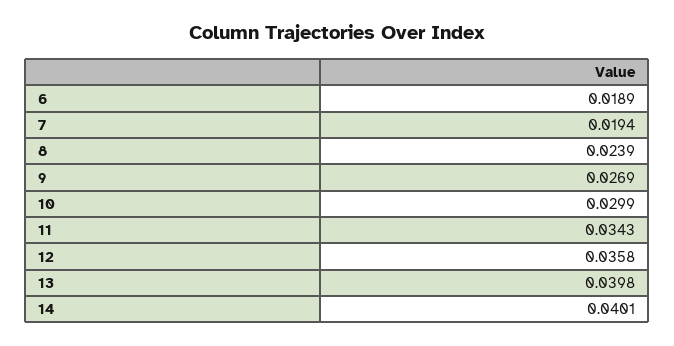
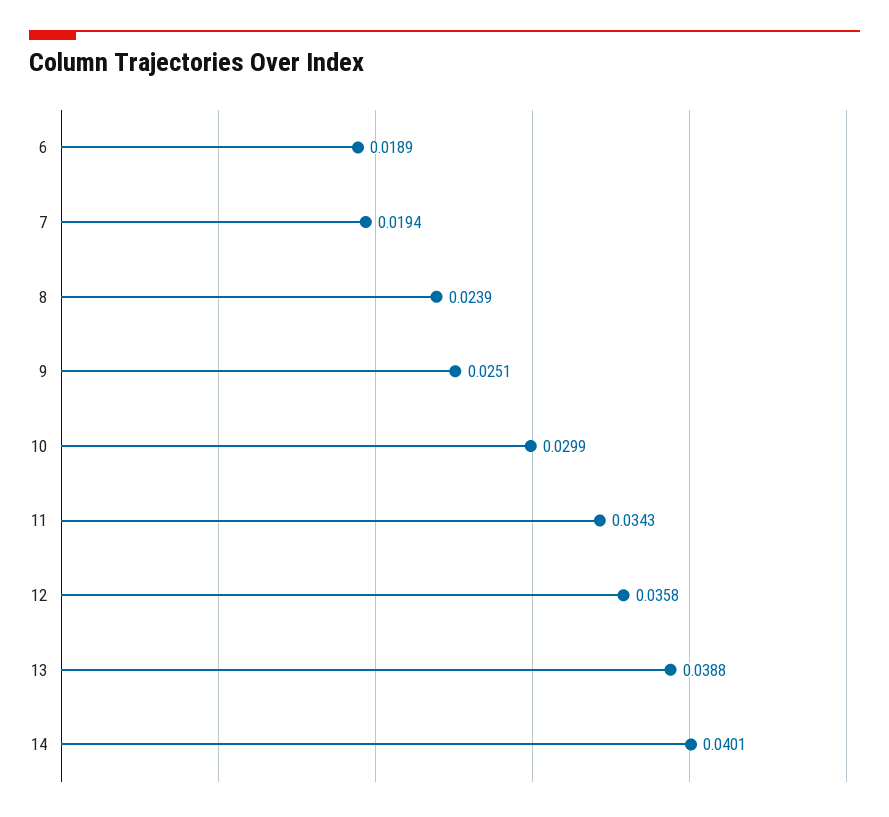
  {
    "6": 0.0189,
    "7": 0.0194,
    "8": 0.0239,
-   "9": 0.0269,
+   "9": 0.0251,
    "10": 0.0299,
    "11": 0.0343,
    "12": 0.0358,
-   "13": 0.0398,
+   "13": 0.0388,
    "14": 0.0401
  }

